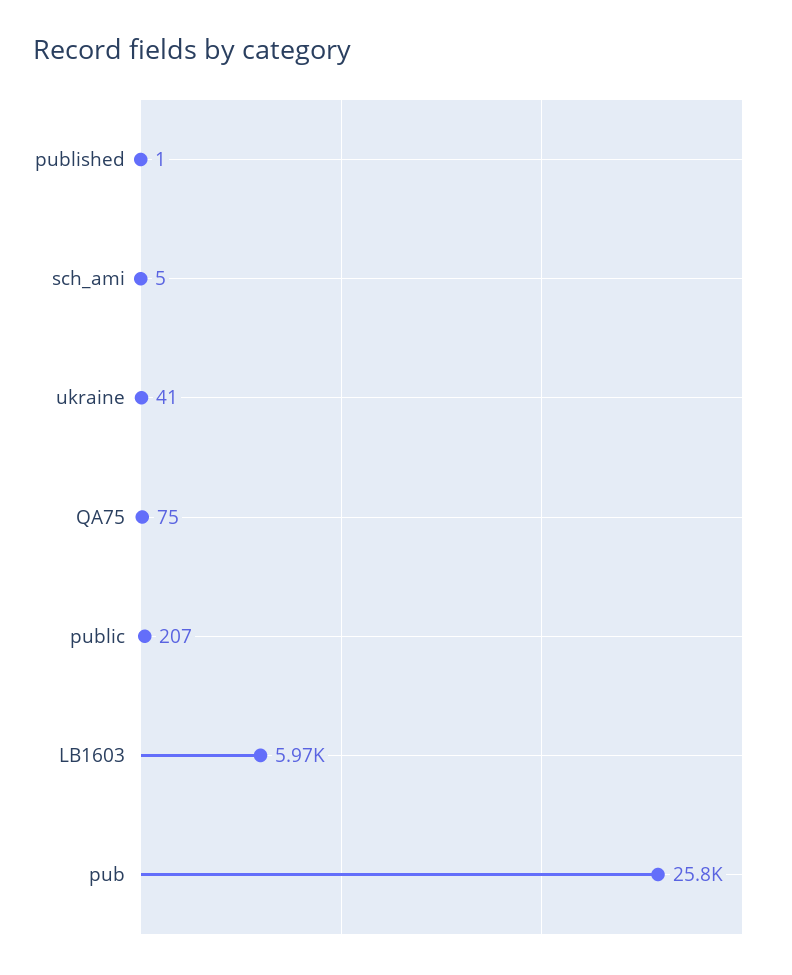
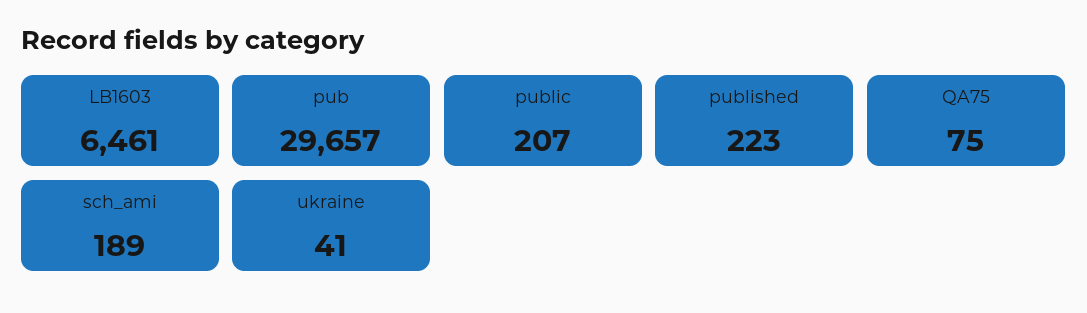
  {
-   "published": 1,
+   "published": 223,
-   "sch_ami": 5,
+   "sch_ami": 189,
    "ukraine": 41,
    "QA75": 75,
    "public": 207,
-   "LB1603": 5970,
+   "LB1603": 6461,
-   "pub": 25800
+   "pub": 29657
  }

